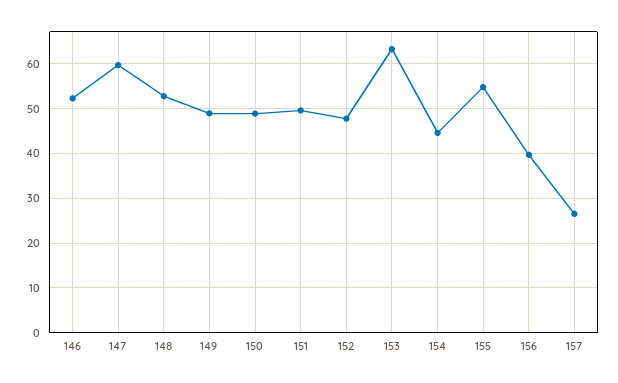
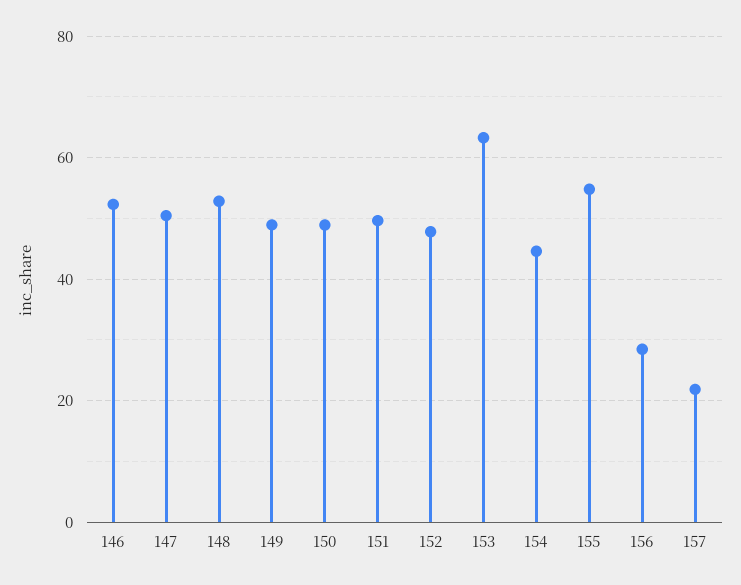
  {
    "146": 52,
-   "147": 60,
+   "147": 50,
    "148": 52,
    "149": 48,
    "150": 48,
    "151": 50,
    "152": 48,
    "153": 64,
    "154": 44,
    "155": 54,
-   "156": 40,
+   "156": 28,
-   "157": 26
+   "157": 22
  }

